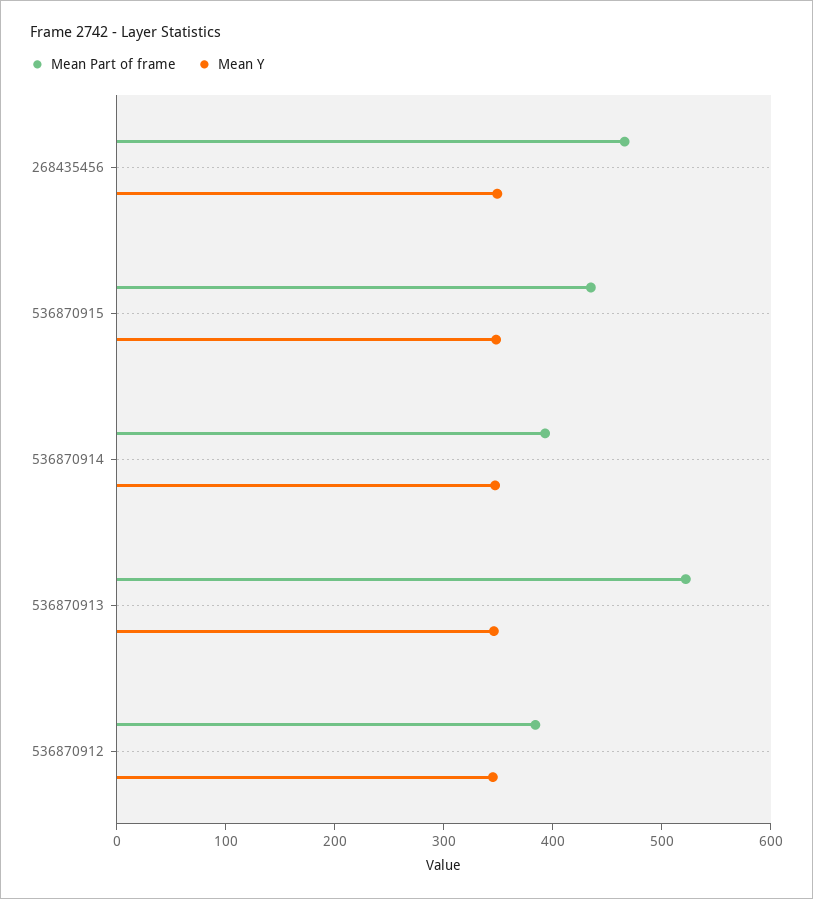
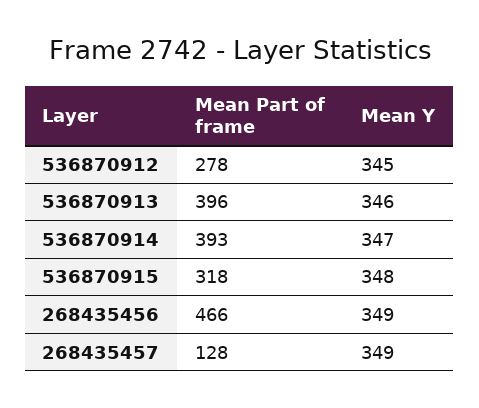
  {
    "Mean Part of frame": {
      "268435456": 466,
-     "536870915": 440,
+     "536870915": 318,
      "536870914": 393,
-     "536870913": 520,
+     "536870913": 396,
-     "536870912": 380
+     "536870912": 278,
+     "268435457": 128
    },
    "Mean Y": {
      "268435456": 349,
      "536870915": 348,
      "536870914": 347,
      "536870913": 346,
-     "536870912": 345
+     "536870912": 345,
+     "268435457": 349
    }
  }

